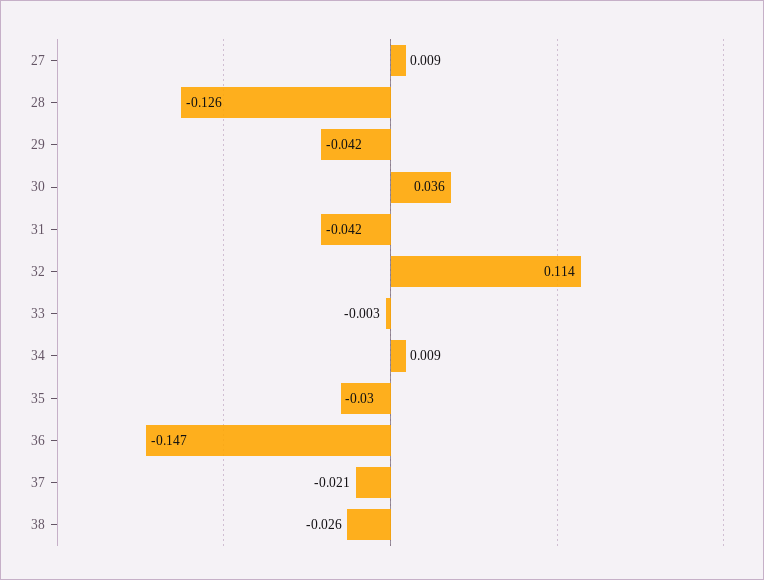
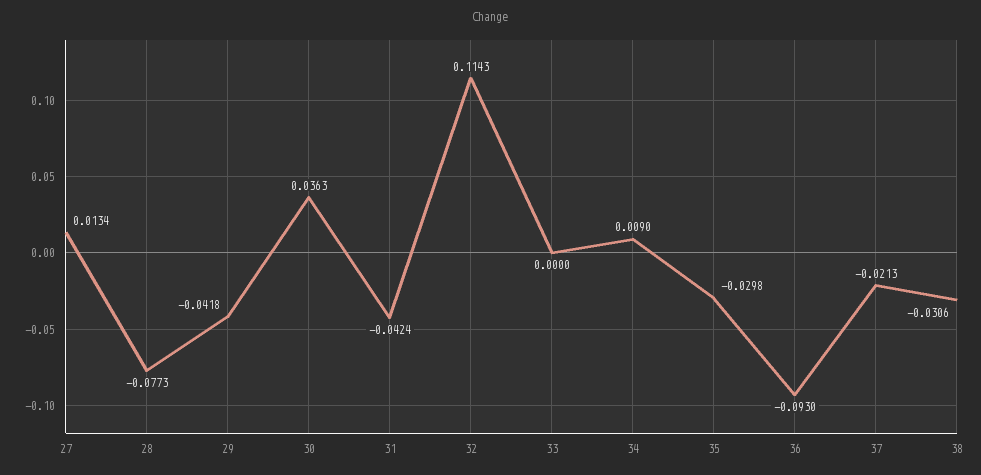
  {
-   "27": 0.009,
+   "27": 0.0134,
-   "28": -0.126,
+   "28": -0.0773,
    "29": -0.0418,
    "30": 0.0363,
    "31": -0.0424,
    "32": 0.1143,
-   "33": -0.003,
+   "33": 0,
    "34": 0.009,
    "35": -0.0298,
-   "36": -0.147,
+   "36": -0.093,
    "37": -0.0213,
-   "38": -0.026
+   "38": -0.0306
  }

